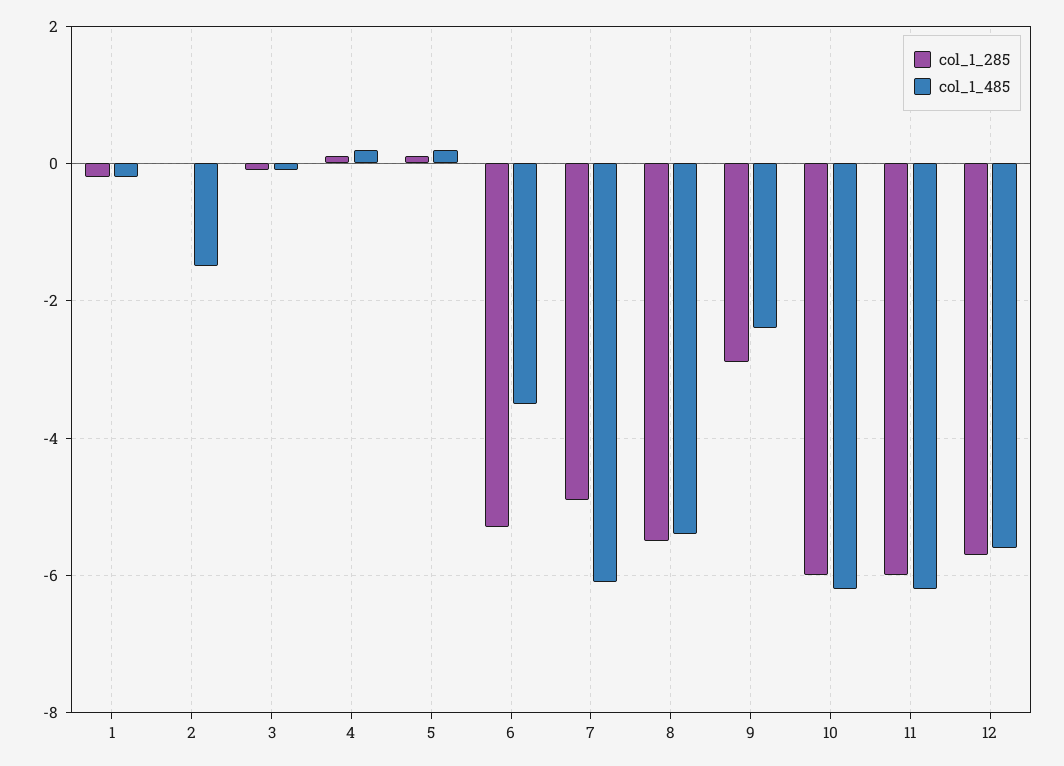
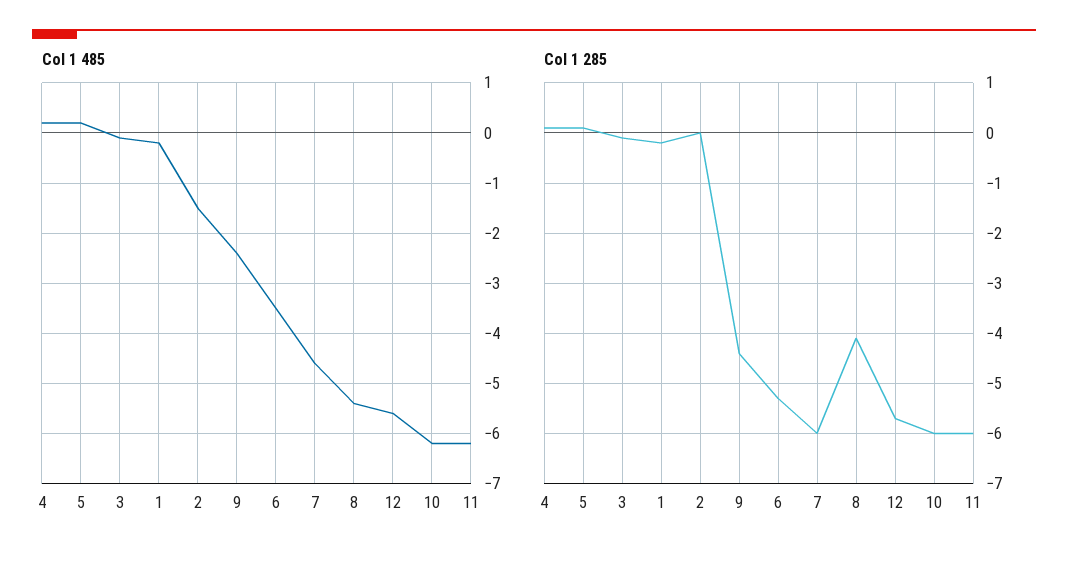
  {
    "col_1_285": {
      "1": 0,
      "2": 0,
      "3": 0,
      "4": 0,
      "5": 0,
      "6": -5.5,
-     "7": -5,
+     "7": -6,
-     "8": -5.5,
+     "8": -4,
-     "9": -3,
+     "9": -4.5,
      "10": -6,
      "11": -6,
      "12": -5.5
    },
    "col_1_485": {
      "1": 0,
      "2": -1.5,
      "3": 0,
      "4": 0,
      "5": 0,
      "6": -3.5,
-     "7": -6,
+     "7": -4.5,
      "8": -5.5,
      "9": -2.5,
      "10": -6,
      "11": -6,
      "12": -5.5
    }
  }

